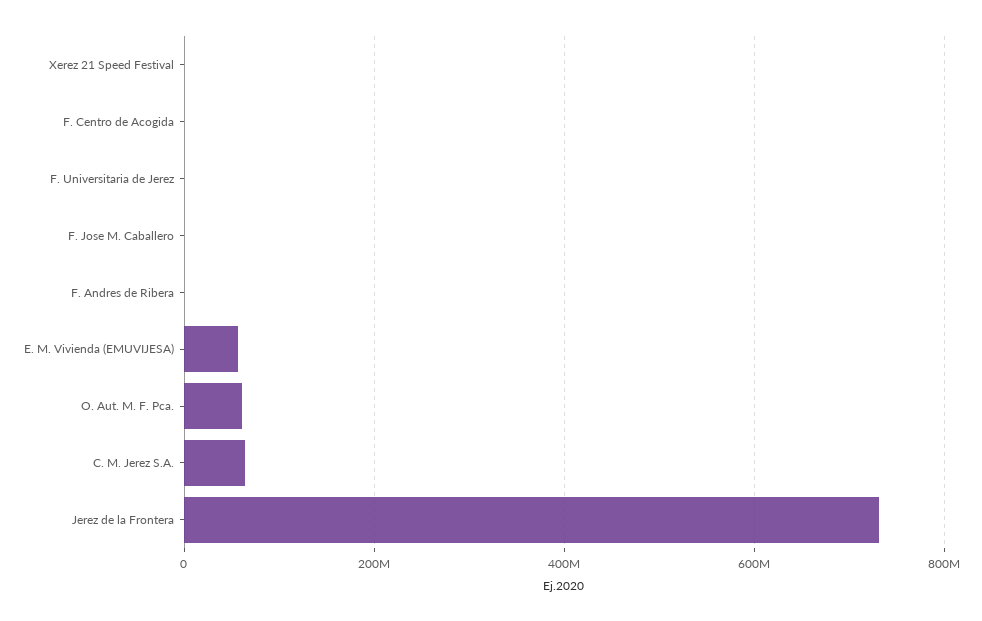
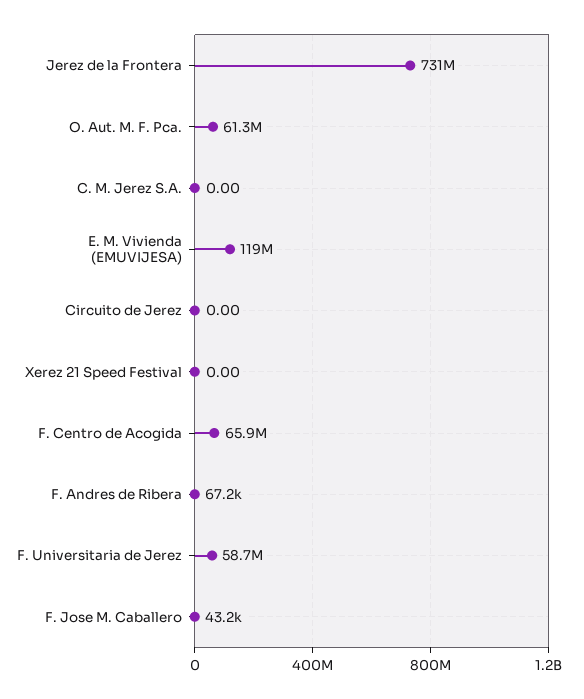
  {
    "Xerez 21 Speed Festival": 0,
-   "F. Centro de Acogida": 0,
+   "F. Centro de Acogida": 65900000,
-   "F. Universitaria de Jerez": 0,
+   "F. Universitaria de Jerez": 58700000,
    "F. Jose M. Caballero": 43200,
    "F. Andres de Ribera": 67200,
-   "E. M. Vivienda (EMUVIJESA)": 60000000,
+   "E. M. Vivienda (EMUVIJESA)": 119000000,
    "O. Aut. M. F. Pca.": 61300000,
-   "C. M. Jerez S.A.": 60000000,
+   "C. M. Jerez S.A.": 0,
-   "Jerez de la Frontera": 731000000
+   "Jerez de la Frontera": 731000000,
+   "Circuito de Jerez": 0
  }

